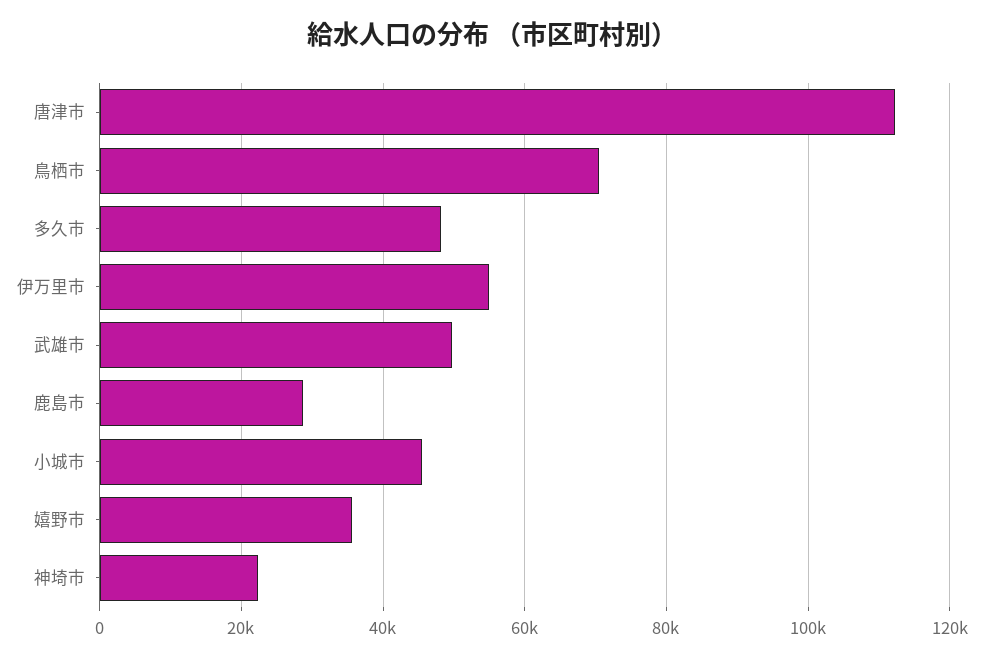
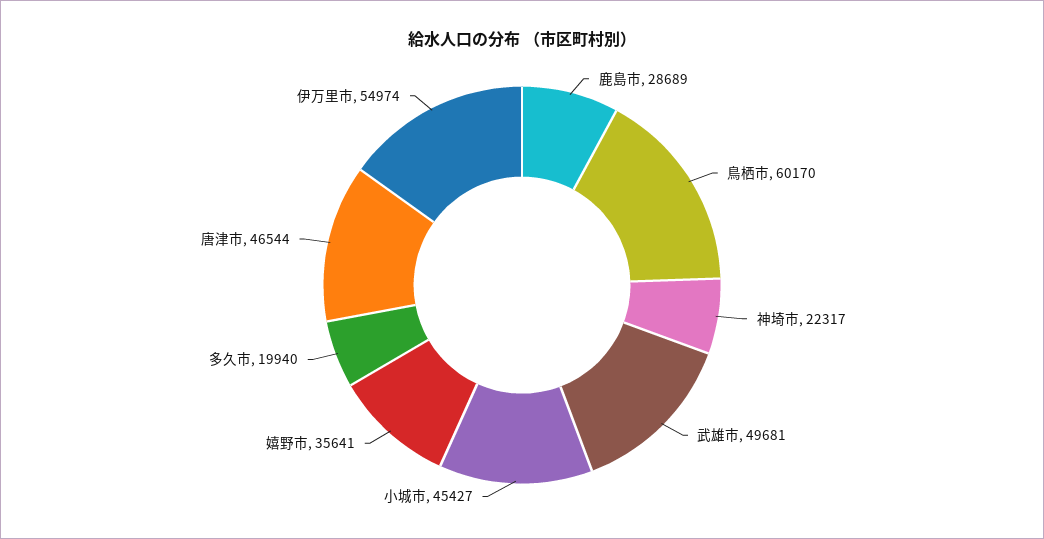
  {
-   "唐津市": 112000,
+   "唐津市": 46544,
-   "鳥栖市": 70000,
+   "鳥栖市": 60170,
-   "多久市": 48000,
+   "多久市": 19940,
    "伊万里市": 54974,
    "武雄市": 49681,
    "鹿島市": 28689,
    "小城市": 45427,
    "嬉野市": 35641,
    "神埼市": 22317
  }

